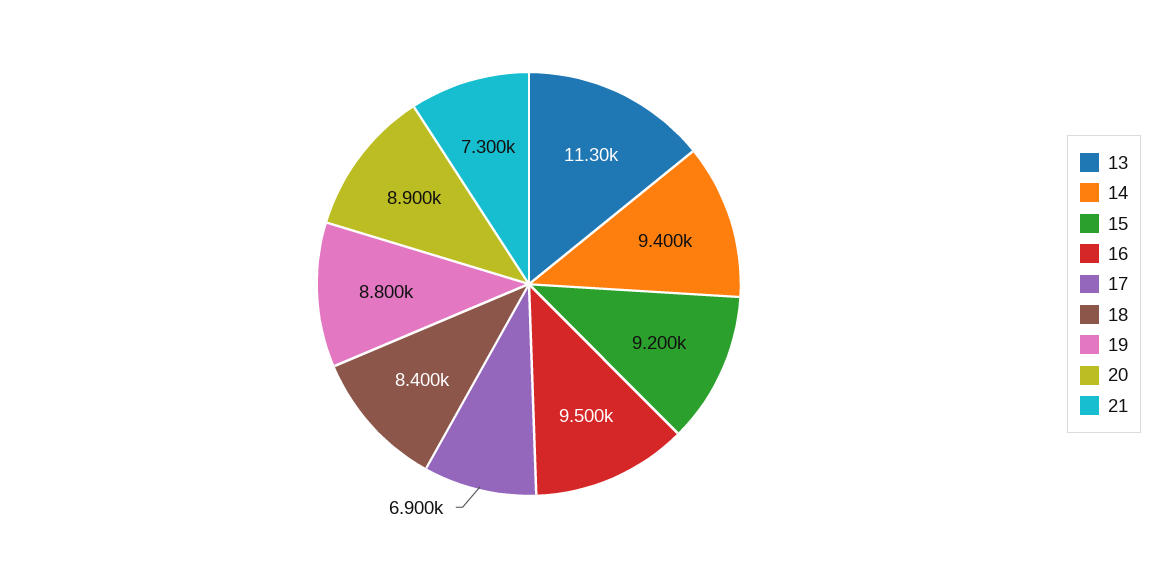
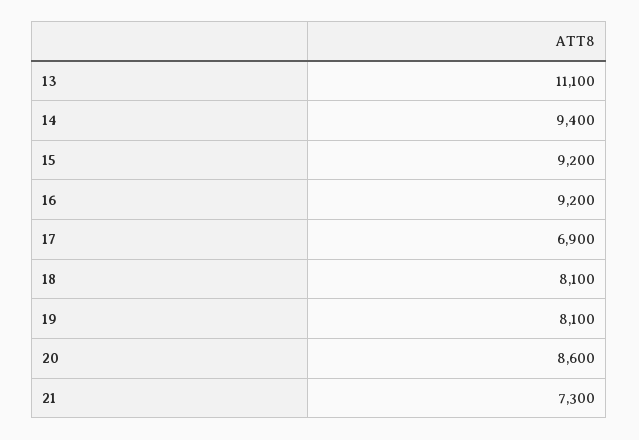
  {
-   "13": 11300,
+   "13": 11100,
    "14": 9400,
    "15": 9200,
-   "16": 9500,
+   "16": 9200,
    "17": 6900,
-   "18": 8400,
+   "18": 8100,
-   "19": 8800,
+   "19": 8100,
-   "20": 8900,
+   "20": 8600,
    "21": 7300
  }

